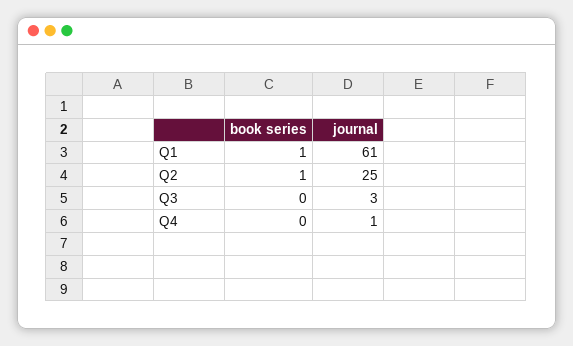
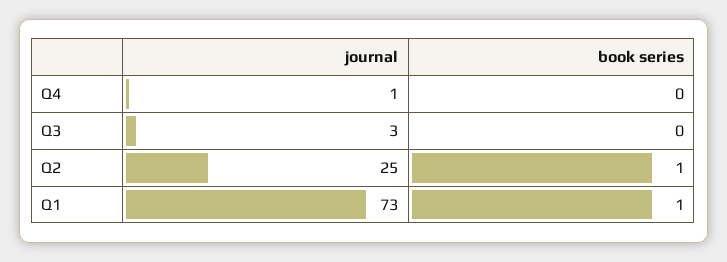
  {
    "book series": {
      "Q1": 1,
      "Q2": 1,
      "Q3": 0,
      "Q4": 0
    },
    "journal": {
-     "Q1": 61,
+     "Q1": 73,
      "Q2": 25,
      "Q3": 3,
      "Q4": 1
    }
  }

